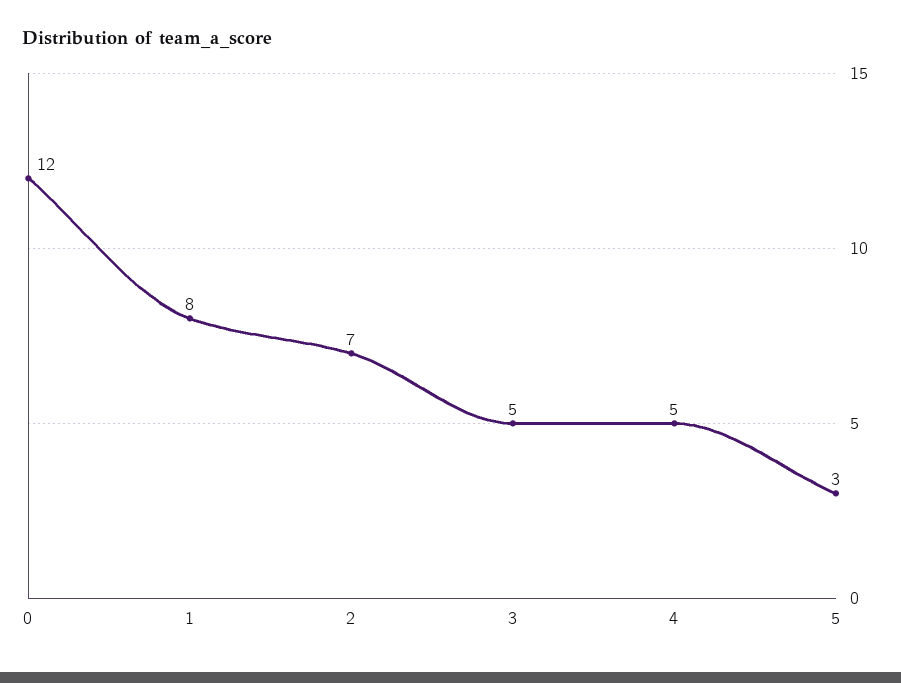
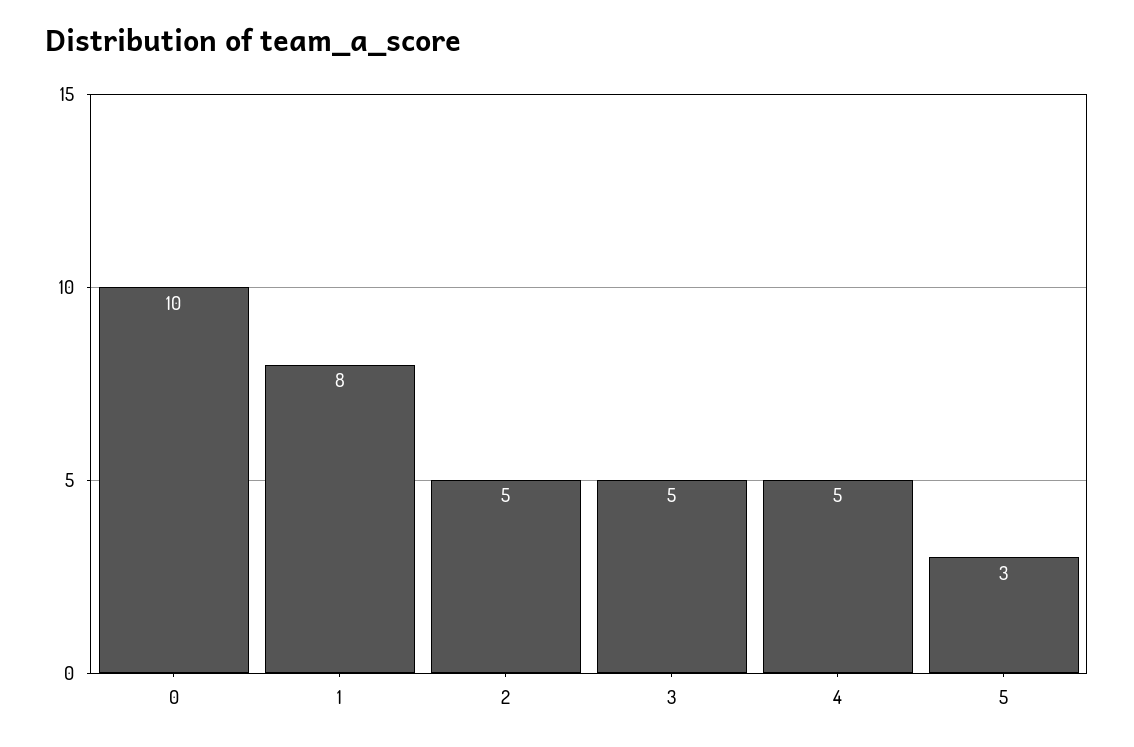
  {
-   "0": 12,
+   "0": 10,
    "1": 8,
-   "2": 7,
+   "2": 5,
    "3": 5,
    "4": 5,
    "5": 3
  }

